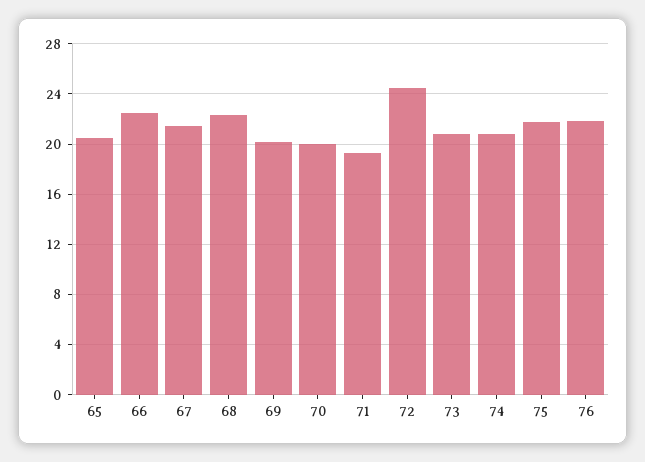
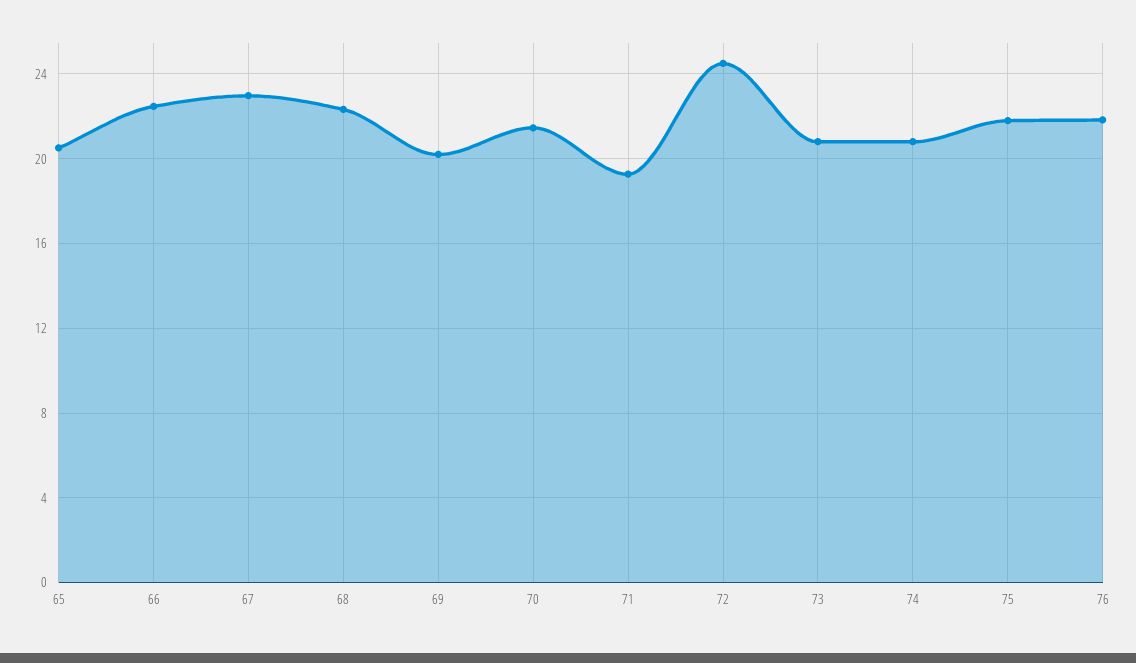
  {
    "65": 20.5,
    "66": 22.5,
-   "67": 21.5,
+   "67": 23,
    "68": 22.5,
    "69": 20,
-   "70": 20,
+   "70": 21.5,
    "71": 19.5,
    "72": 24.5,
    "73": 21,
    "74": 21,
    "75": 22,
    "76": 22
  }

